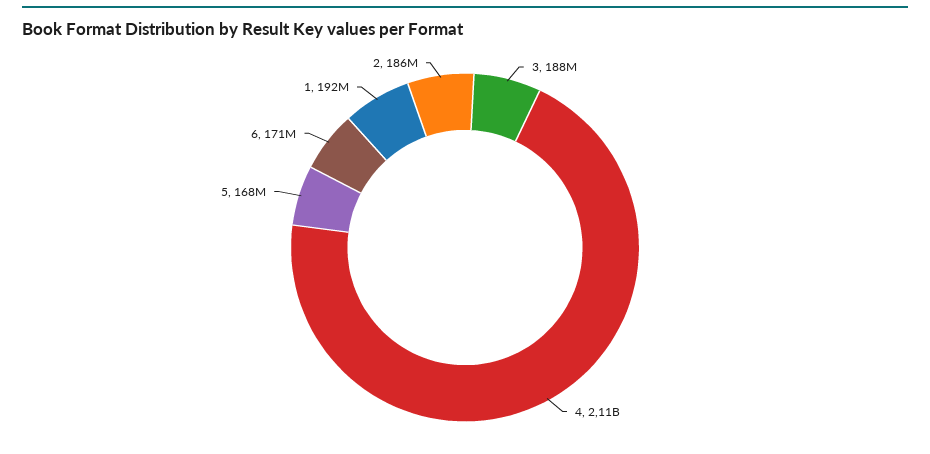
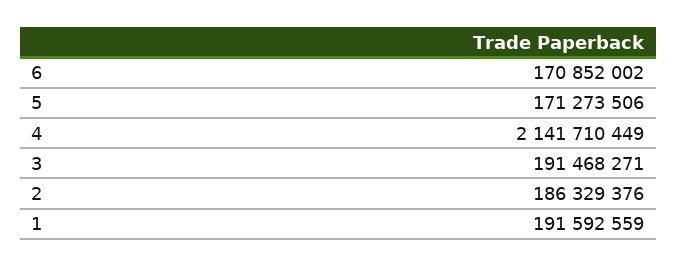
  {
-   "3": 188000000,
+   "3": 191468271,
-   "4": 2110000000,
+   "4": 2141710449,
-   "5": 168000000,
+   "5": 171273506,
    "6": 170852002,
    "1": 191592559,
    "2": 186329376
  }

